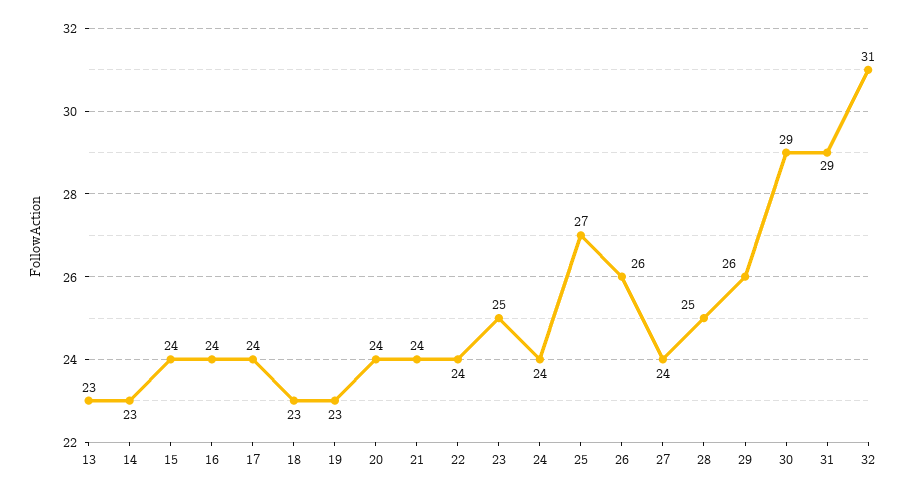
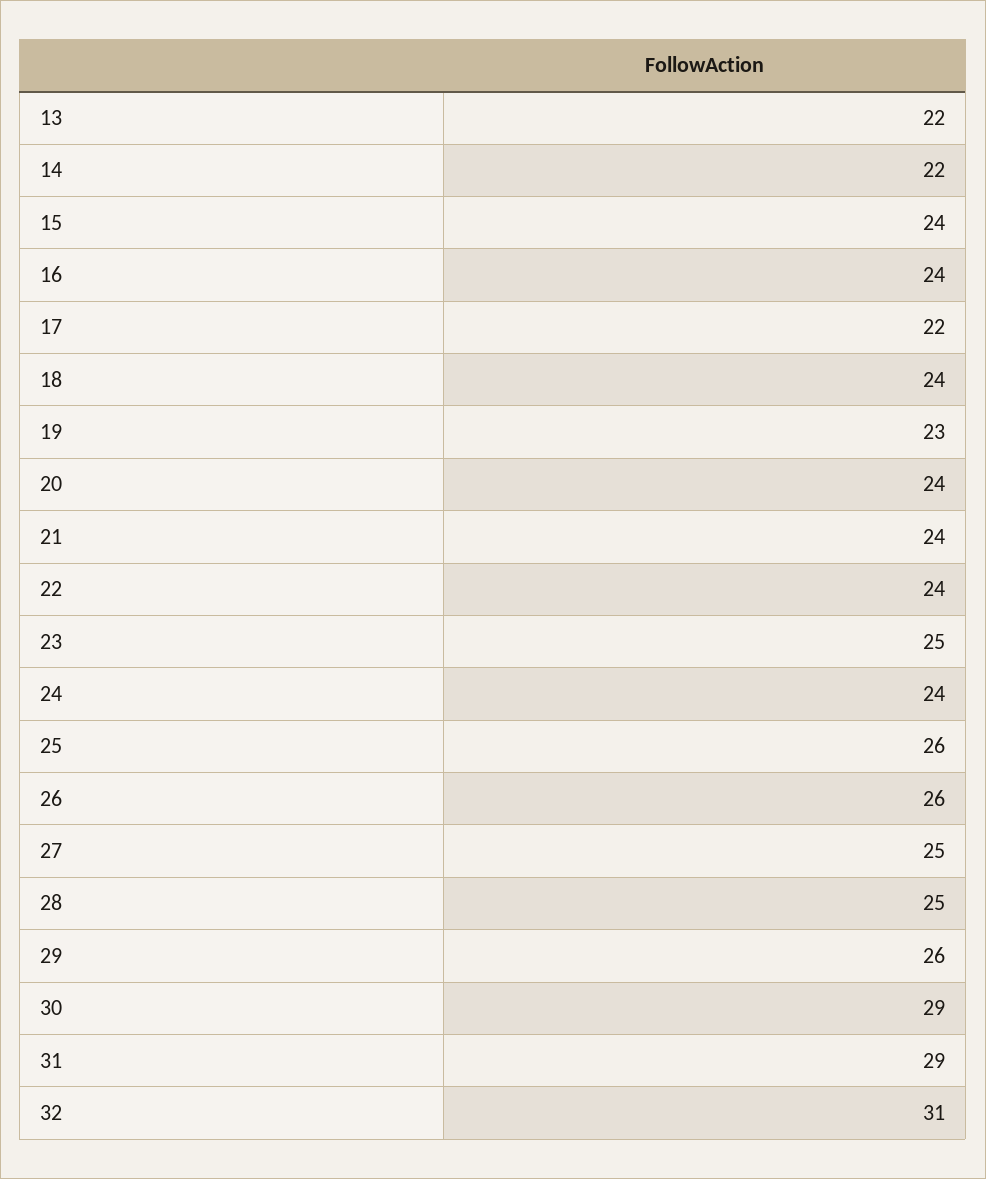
  {
-   "13": 23,
+   "13": 22,
-   "14": 23,
+   "14": 22,
    "15": 24,
    "16": 24,
-   "17": 24,
+   "17": 22,
-   "18": 23,
+   "18": 24,
    "19": 23,
    "20": 24,
    "21": 24,
    "22": 24,
    "23": 25,
    "24": 24,
-   "25": 27,
+   "25": 26,
    "26": 26,
-   "27": 24,
+   "27": 25,
    "28": 25,
    "29": 26,
    "30": 29,
    "31": 29,
    "32": 31
  }

